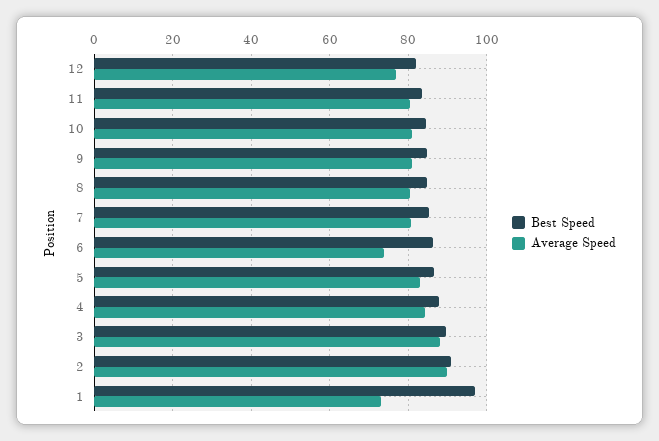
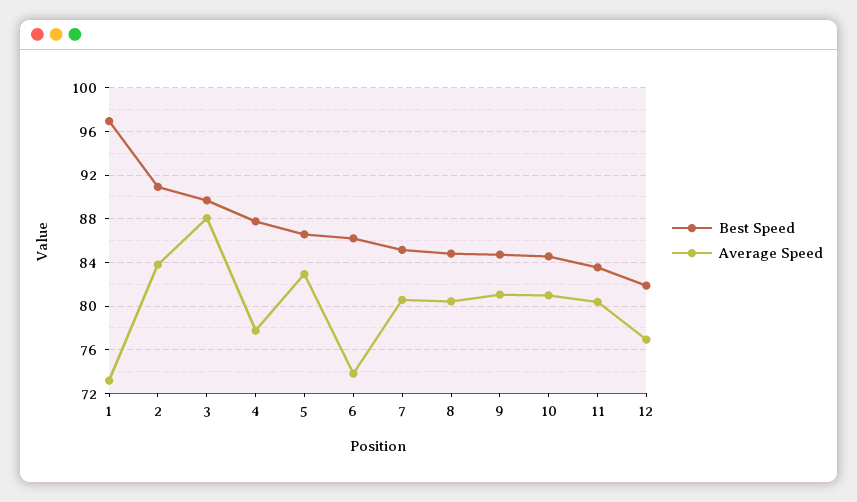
  {
    "Best Speed": {
      "12": 82,
      "11": 84,
      "10": 85,
      "9": 85,
      "8": 85,
      "7": 85,
      "6": 86,
      "5": 87,
      "4": 88,
      "3": 90,
      "2": 91,
      "1": 97
    },
    "Average Speed": {
      "12": 77,
      "11": 80,
      "10": 81,
      "9": 81,
      "8": 80,
      "7": 81,
      "6": 74,
      "5": 83,
-     "4": 84,
+     "4": 78,
      "3": 88,
-     "2": 90,
+     "2": 84,
      "1": 73
    }
  }

